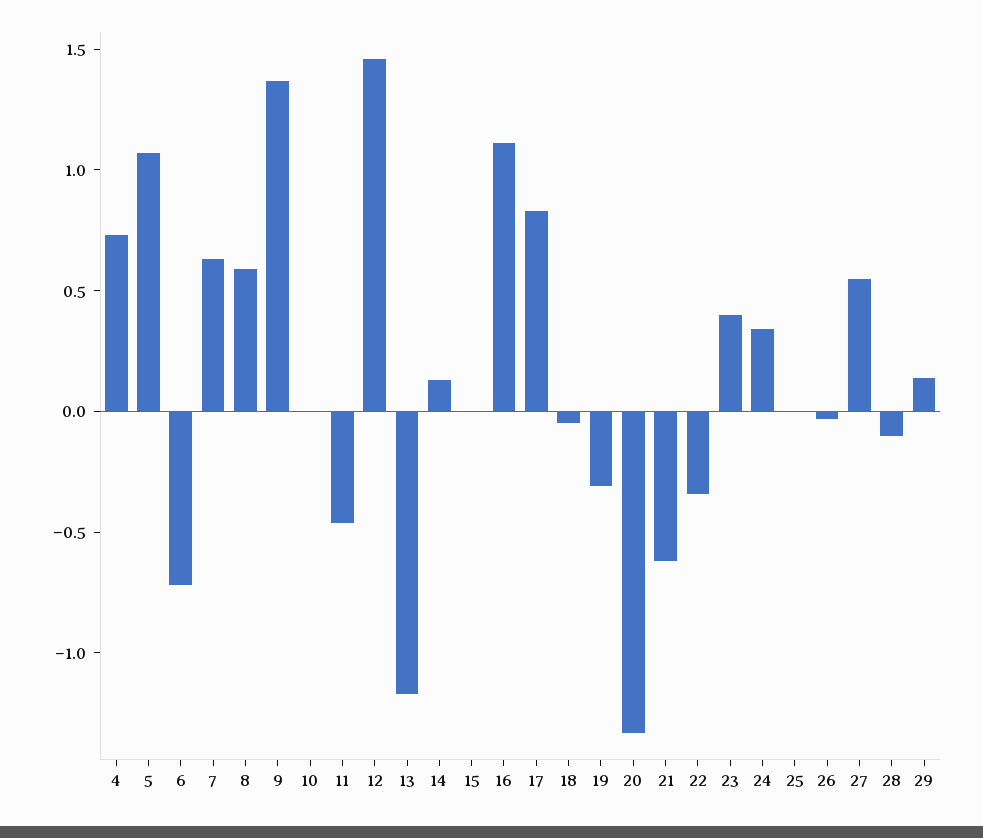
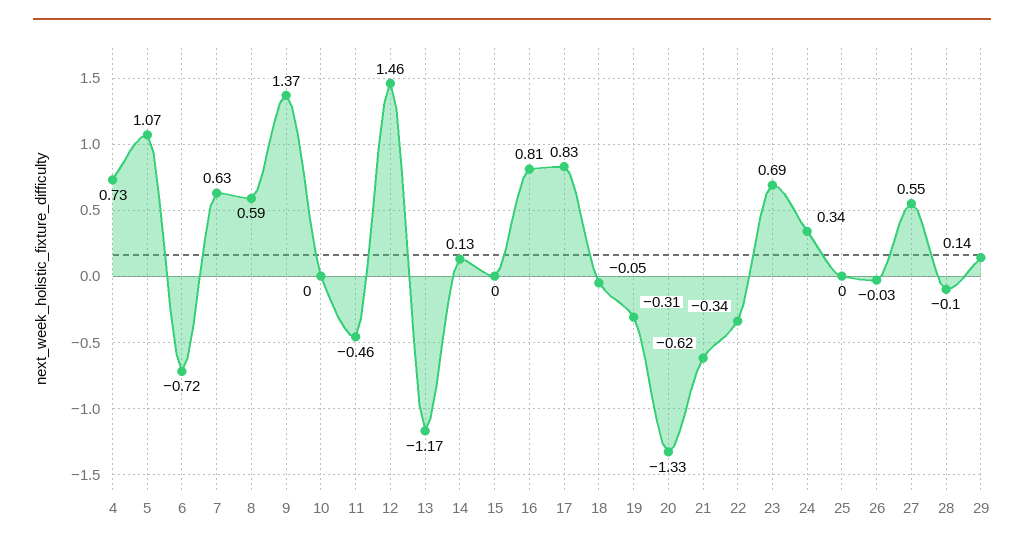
  {
    "4": 0.73,
    "5": 1.07,
    "6": -0.72,
    "7": 0.63,
    "8": 0.59,
    "9": 1.37,
    "10": 0,
    "11": -0.46,
    "12": 1.46,
    "13": -1.17,
    "14": 0.13,
    "15": 0,
-   "16": 1.1,
+   "16": 0.81,
    "17": 0.83,
    "18": -0.05,
    "19": -0.31,
    "20": -1.33,
    "21": -0.62,
    "22": -0.34,
-   "23": 0.4,
+   "23": 0.69,
    "24": 0.34,
    "25": 0,
    "26": -0.03,
    "27": 0.55,
    "28": -0.1,
    "29": 0.14
  }

